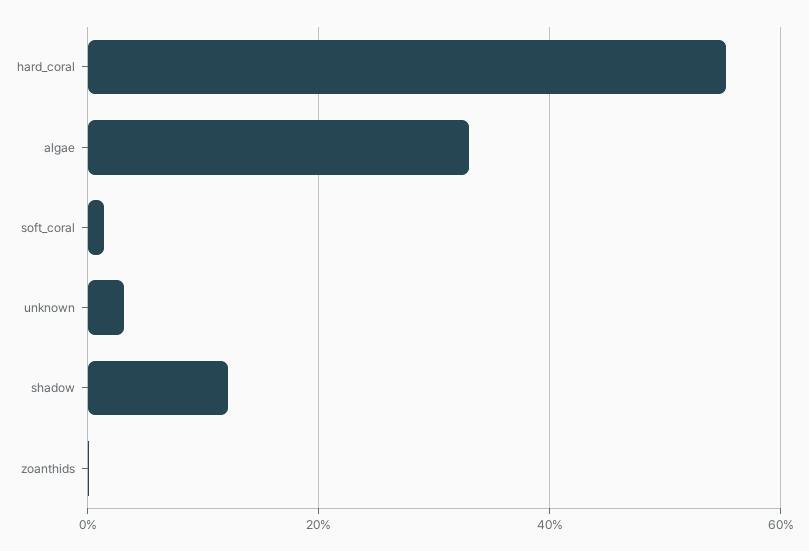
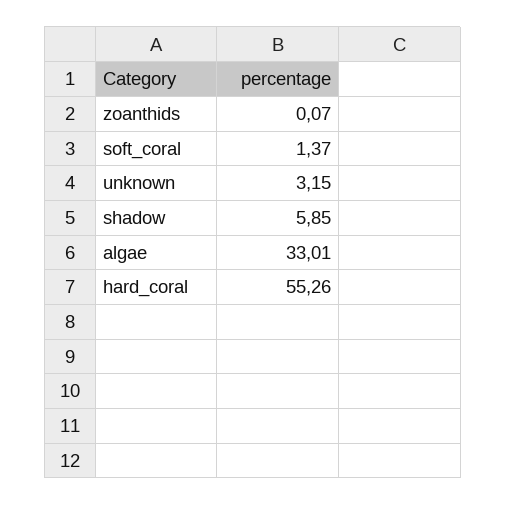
  {
    "hard_coral": 55.26,
    "algae": 33.01,
    "soft_coral": 1.37,
    "unknown": 3.15,
-   "shadow": 12,
+   "shadow": 5.85,
    "zoanthids": 0.07
  }

